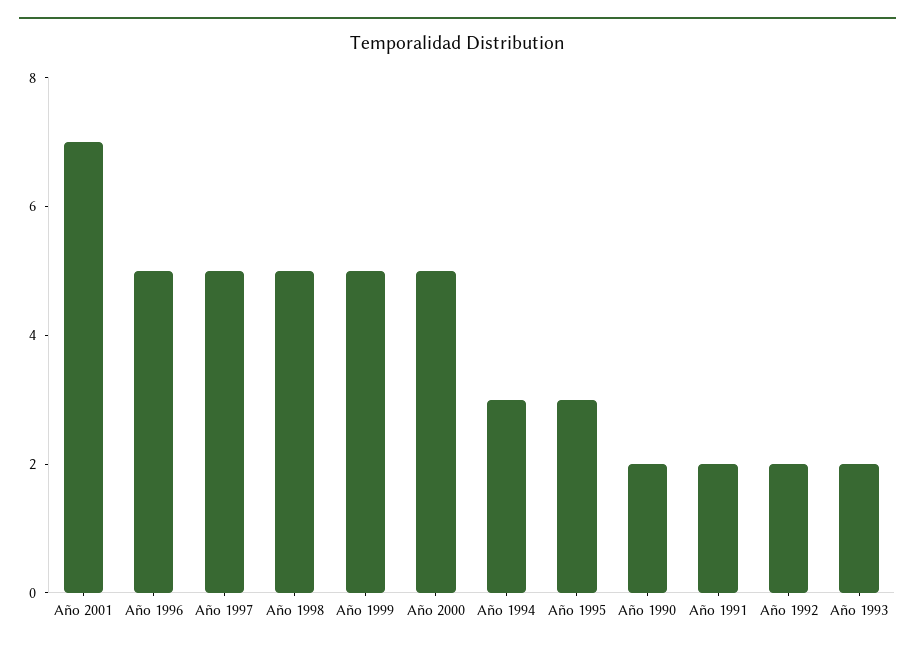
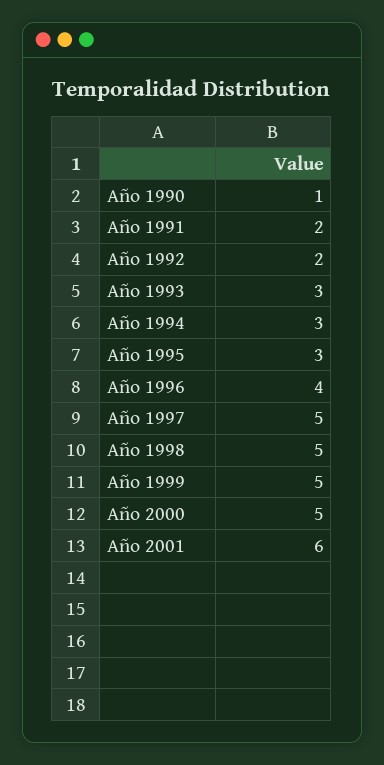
  {
-   "Año 2001": 7,
+   "Año 2001": 6,
-   "Año 1996": 5,
+   "Año 1996": 4,
    "Año 1997": 5,
    "Año 1998": 5,
    "Año 1999": 5,
    "Año 2000": 5,
    "Año 1994": 3,
    "Año 1995": 3,
-   "Año 1990": 2,
+   "Año 1990": 1,
    "Año 1991": 2,
    "Año 1992": 2,
-   "Año 1993": 2
+   "Año 1993": 3
  }

